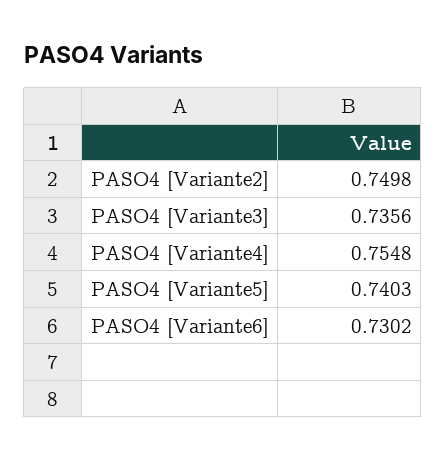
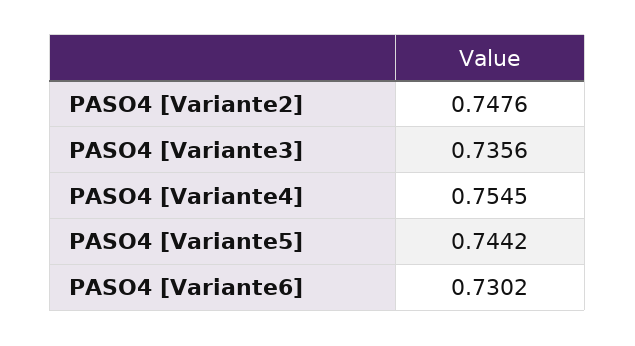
  {
-   "PASO4 [Variante2]": 0.7498,
+   "PASO4 [Variante2]": 0.7476,
    "PASO4 [Variante3]": 0.7356,
-   "PASO4 [Variante4]": 0.7548,
+   "PASO4 [Variante4]": 0.7545,
-   "PASO4 [Variante5]": 0.7403,
+   "PASO4 [Variante5]": 0.7442,
    "PASO4 [Variante6]": 0.7302
  }

